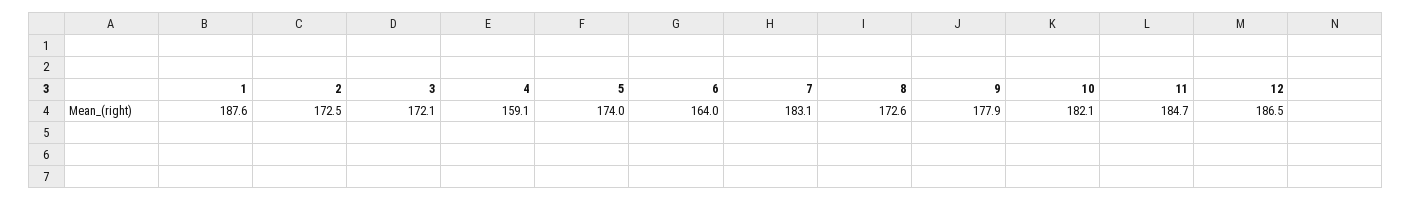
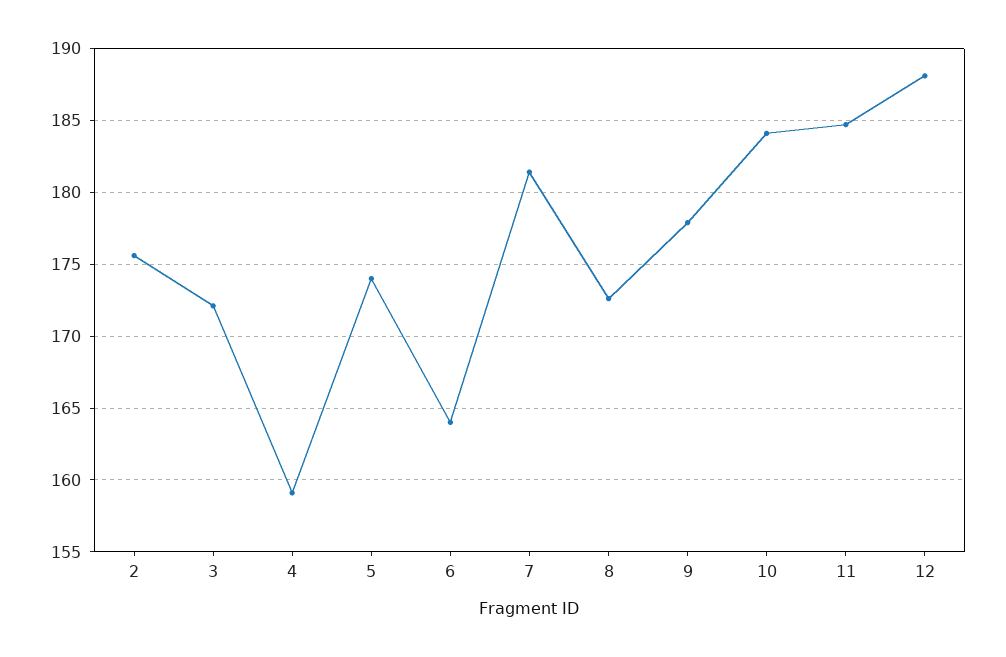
  {
-   "1": 187.6,
-   "2": 172.5,
+   "2": 175.5,
    "3": 172.1,
    "4": 159.1,
    "5": 174,
    "6": 164,
-   "7": 183.1,
+   "7": 181.5,
    "8": 172.6,
    "9": 177.9,
-   "10": 182.1,
+   "10": 184,
    "11": 184.7,
-   "12": 186.5
+   "12": 188
  }

